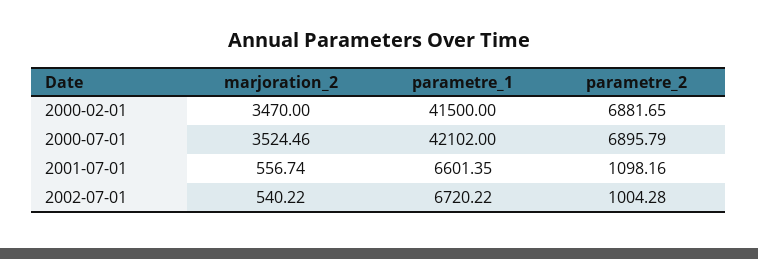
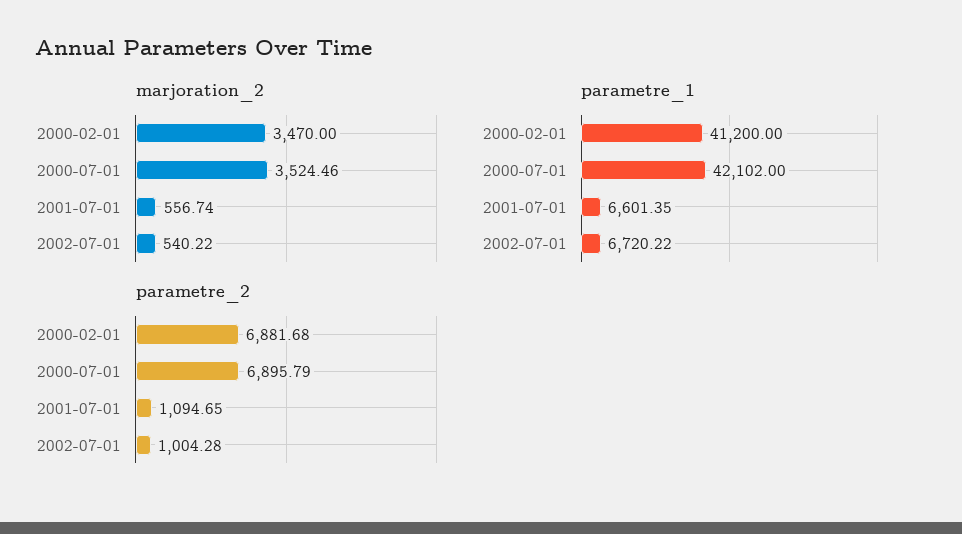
  {
    "marjoration_2": {
      "2000-02-01": 3470,
      "2000-07-01": 3524.46,
      "2001-07-01": 556.74,
      "2002-07-01": 540.22
    },
    "parametre_1": {
-     "2000-02-01": 41500,
+     "2000-02-01": 41200,
      "2000-07-01": 42102,
      "2001-07-01": 6601.35,
      "2002-07-01": 6720.22
    },
    "parametre_2": {
-     "2000-02-01": 6881.65,
+     "2000-02-01": 6881.68,
      "2000-07-01": 6895.79,
-     "2001-07-01": 1098.16,
+     "2001-07-01": 1094.65,
      "2002-07-01": 1004.28
    }
  }

